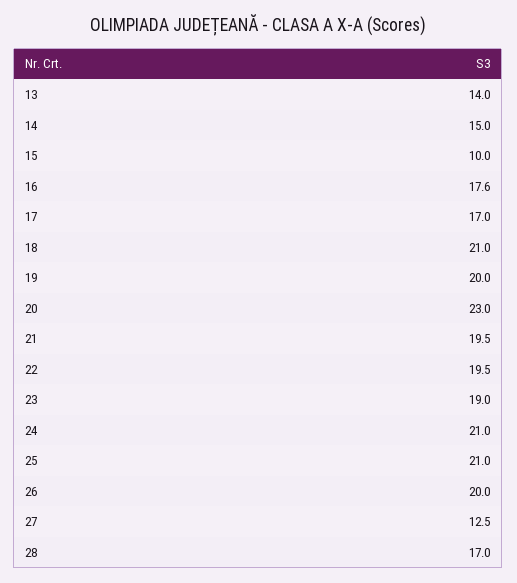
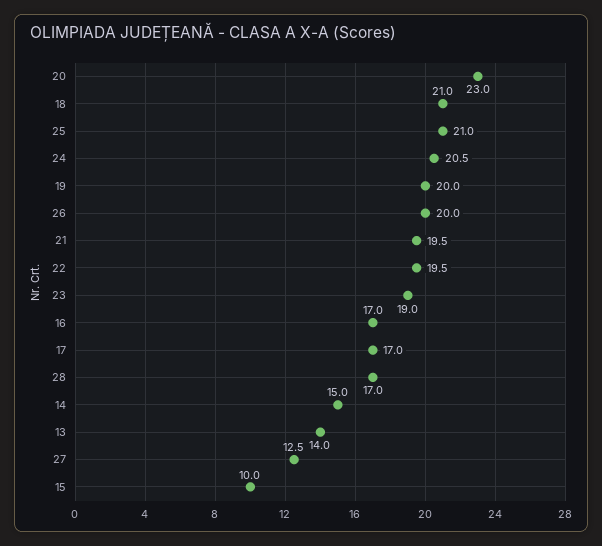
  {
    "13": 14,
    "14": 15,
    "15": 10,
-   "16": 17.6,
+   "16": 17,
    "17": 17,
    "18": 21,
    "19": 20,
    "20": 23,
    "21": 19.5,
    "22": 19.5,
    "23": 19,
-   "24": 21,
+   "24": 20.5,
    "25": 21,
    "26": 20,
    "27": 12.5,
    "28": 17
  }

